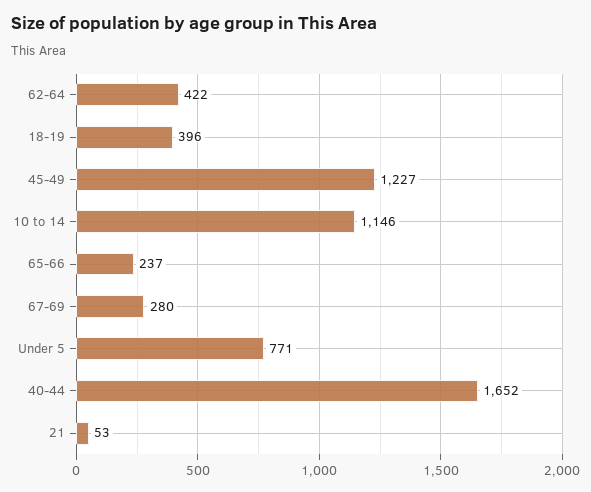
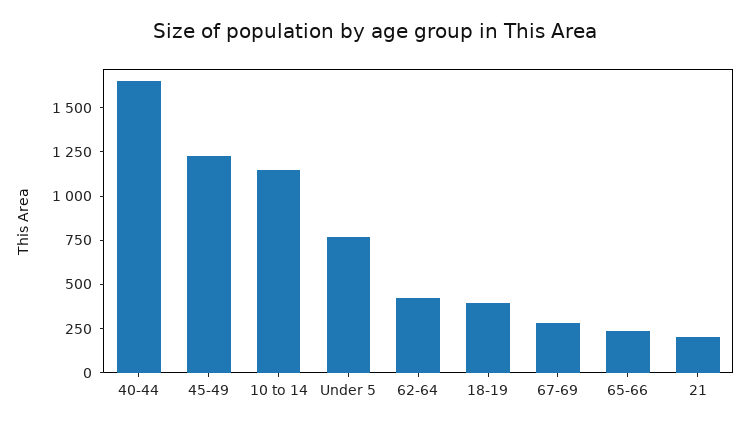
  {
    "62-64": 422,
    "18-19": 396,
    "45-49": 1227,
    "10 to 14": 1146,
    "65-66": 237,
    "67-69": 280,
    "Under 5": 771,
    "40-44": 1652,
-   "21": 53
+   "21": 200
  }

